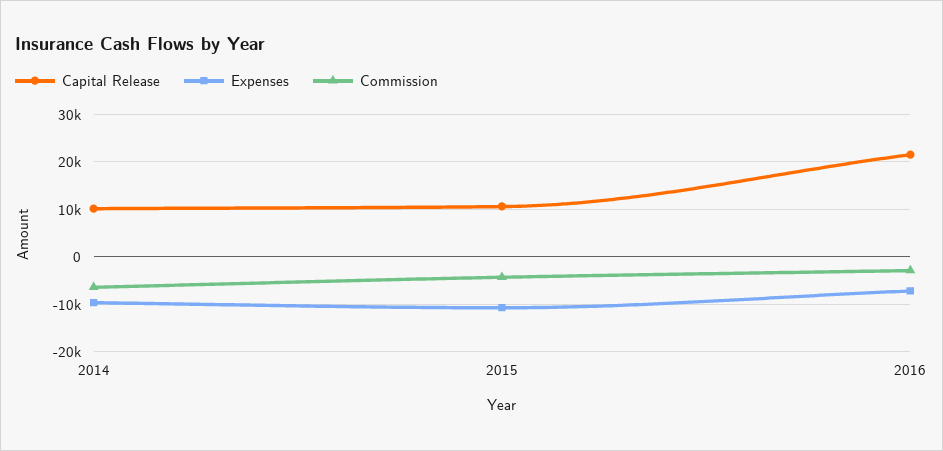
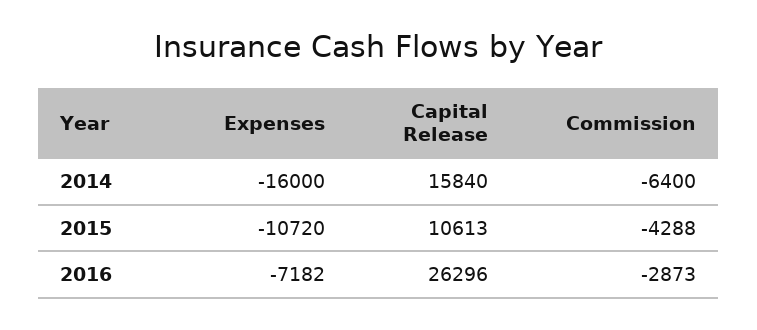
  {
    "Capital Release": {
-     "2014": 10000,
+     "2014": 15840,
      "2015": 10613,
-     "2016": 22000
+     "2016": 26296
    },
    "Expenses": {
-     "2014": -10000,
+     "2014": -16000,
      "2015": -10720,
      "2016": -7182
    },
    "Commission": {
      "2014": -6400,
      "2015": -4288,
      "2016": -2873
    }
  }

